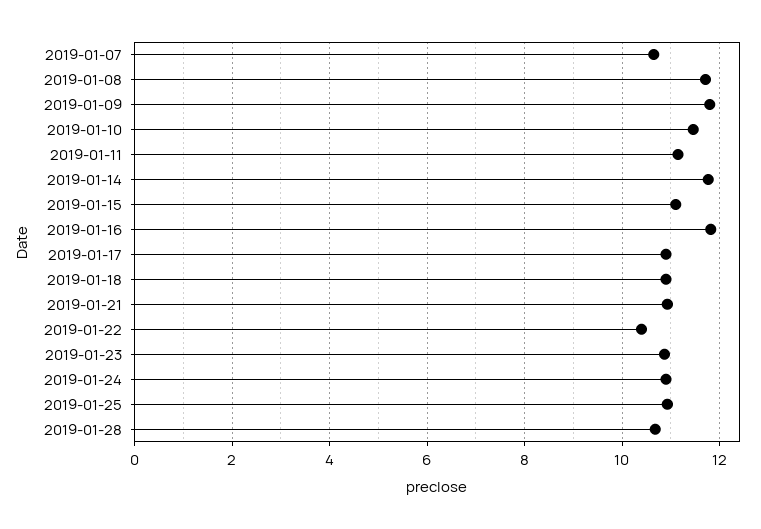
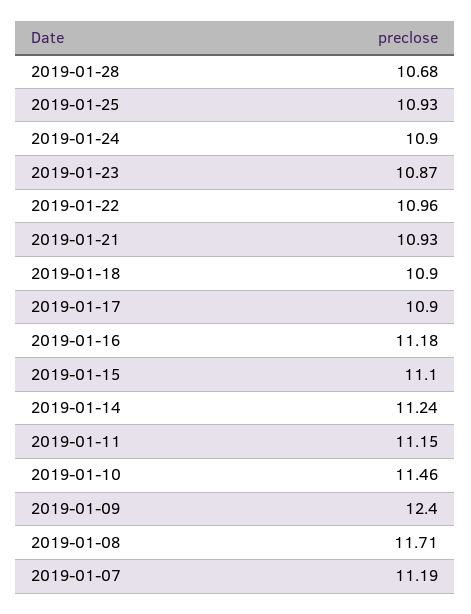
  {
-   "2019-01-07": 10.6,
+   "2019-01-07": 11.19,
    "2019-01-08": 11.71,
-   "2019-01-09": 11.8,
+   "2019-01-09": 12.4,
    "2019-01-10": 11.46,
    "2019-01-11": 11.15,
-   "2019-01-14": 11.8,
+   "2019-01-14": 11.24,
    "2019-01-15": 11.1,
-   "2019-01-16": 11.8,
+   "2019-01-16": 11.18,
    "2019-01-17": 10.9,
    "2019-01-18": 10.9,
    "2019-01-21": 10.93,
-   "2019-01-22": 10.4,
+   "2019-01-22": 10.96,
    "2019-01-23": 10.87,
    "2019-01-24": 10.9,
    "2019-01-25": 10.93,
    "2019-01-28": 10.68
  }

